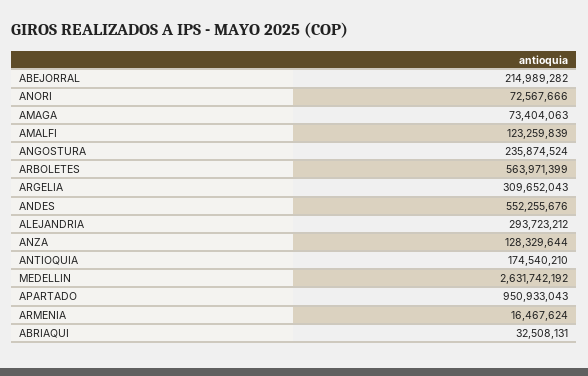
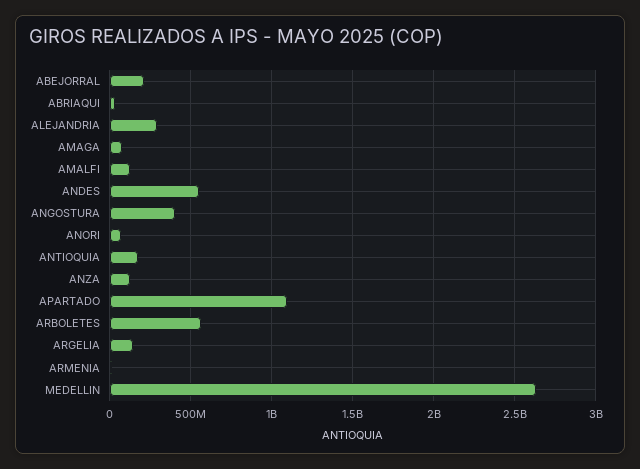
  {
    "ABEJORRAL": 214989282,
    "ANORI": 72567666,
    "AMAGA": 73404063,
    "AMALFI": 123259839,
-   "ANGOSTURA": 235874524,
+   "ANGOSTURA": 400000000,
    "ARBOLETES": 563971399,
-   "ARGELIA": 309652043,
+   "ARGELIA": 150000000,
    "ANDES": 552255676,
    "ALEJANDRIA": 293723212,
    "ANZA": 128329644,
    "ANTIOQUIA": 174540210,
    "MEDELLIN": 2631742192,
-   "APARTADO": 950933043,
+   "APARTADO": 1100000000,
    "ARMENIA": 16467624,
    "ABRIAQUI": 32508131
  }

